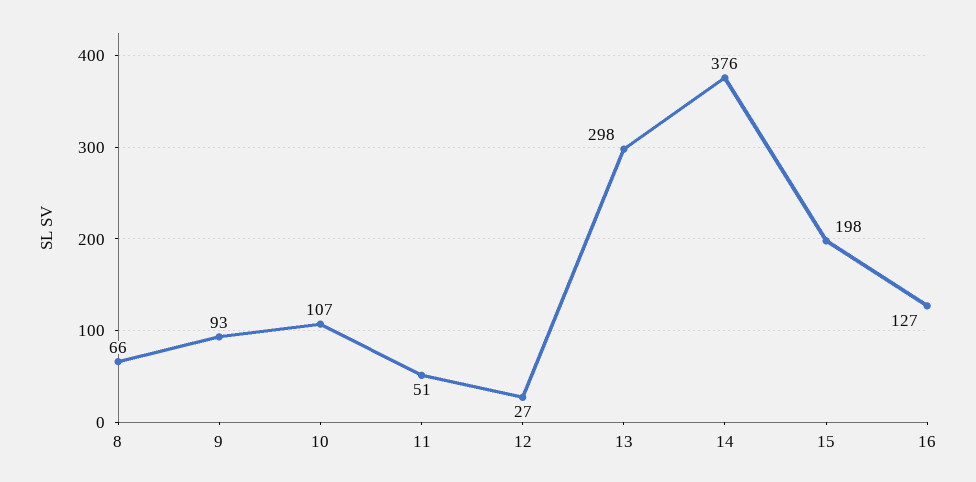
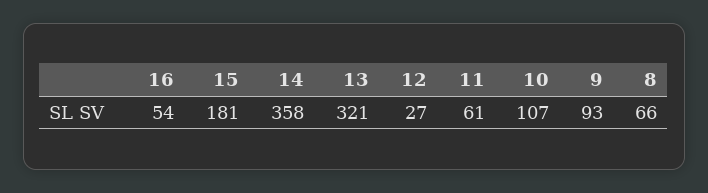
  {
    "8": 66,
    "9": 93,
    "10": 107,
-   "11": 51,
+   "11": 61,
    "12": 27,
-   "13": 298,
+   "13": 321,
-   "14": 376,
+   "14": 358,
-   "15": 198,
+   "15": 181,
-   "16": 127
+   "16": 54
  }

